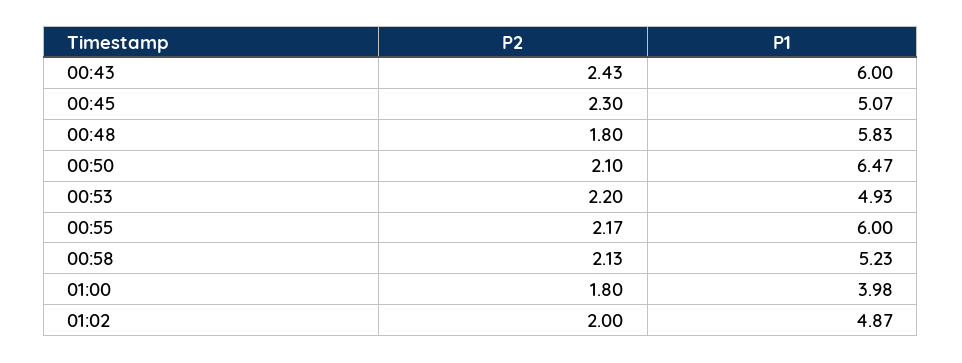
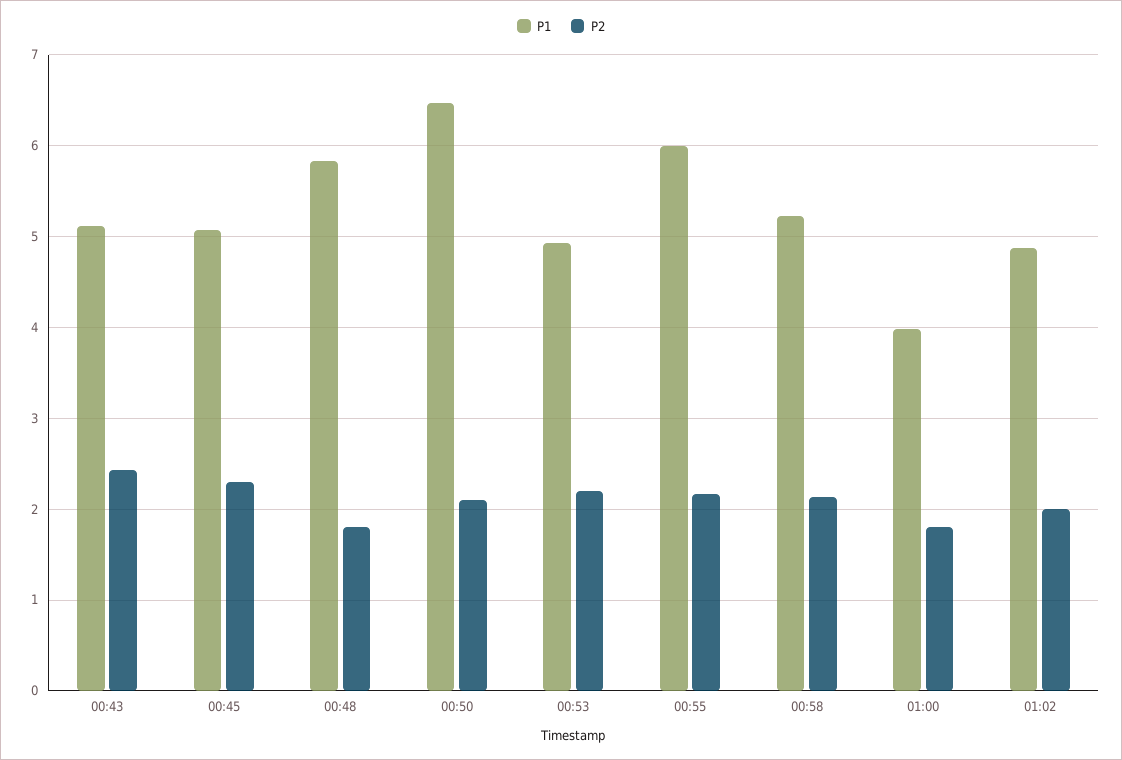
  {
    "P2": {
      "00:43": 2.43,
      "00:45": 2.3,
      "00:48": 1.8,
      "00:50": 2.1,
      "00:53": 2.2,
      "00:55": 2.17,
      "00:58": 2.13,
      "01:00": 1.8,
      "01:02": 2
    },
    "P1": {
-     "00:43": 6,
+     "00:43": 5.1,
      "00:45": 5.07,
      "00:48": 5.83,
      "00:50": 6.47,
      "00:53": 4.93,
      "00:55": 6,
      "00:58": 5.23,
      "01:00": 3.98,
      "01:02": 4.87
    }
  }

